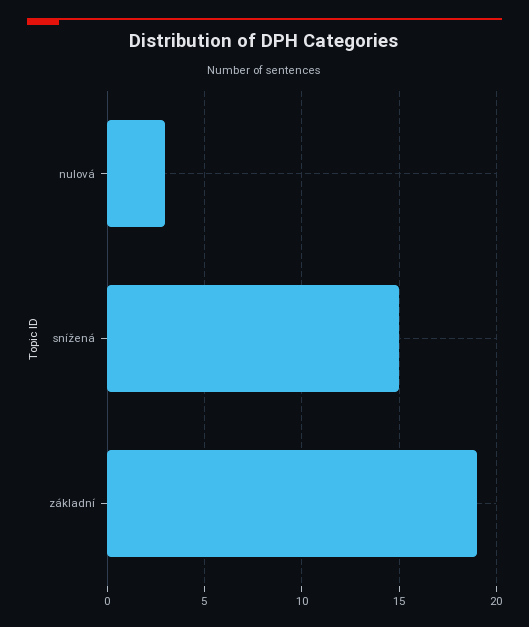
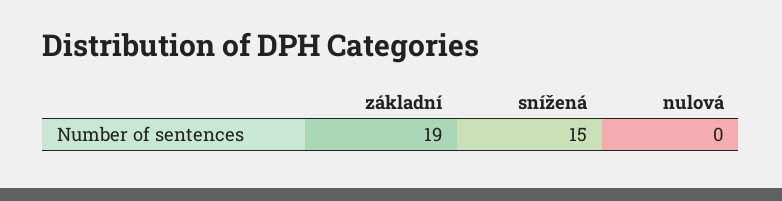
  {
-   "nulová": 3,
+   "nulová": 0,
    "snížená": 15,
    "základní": 19
  }

